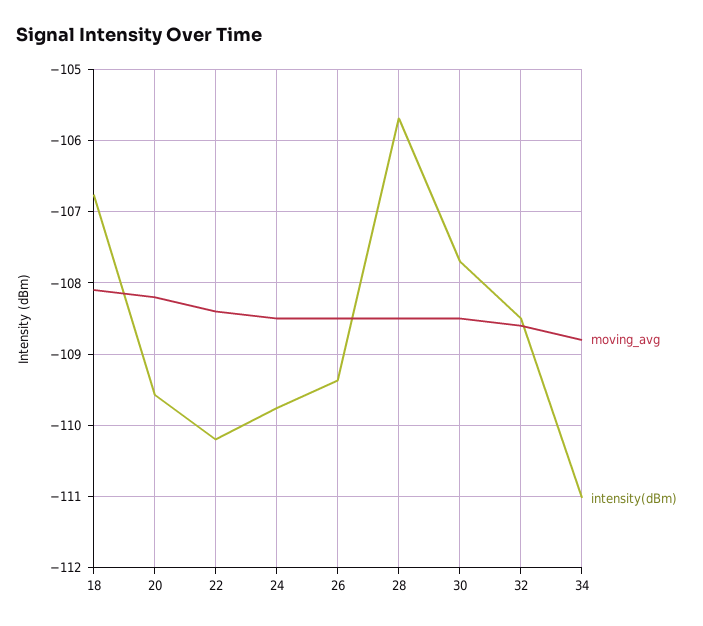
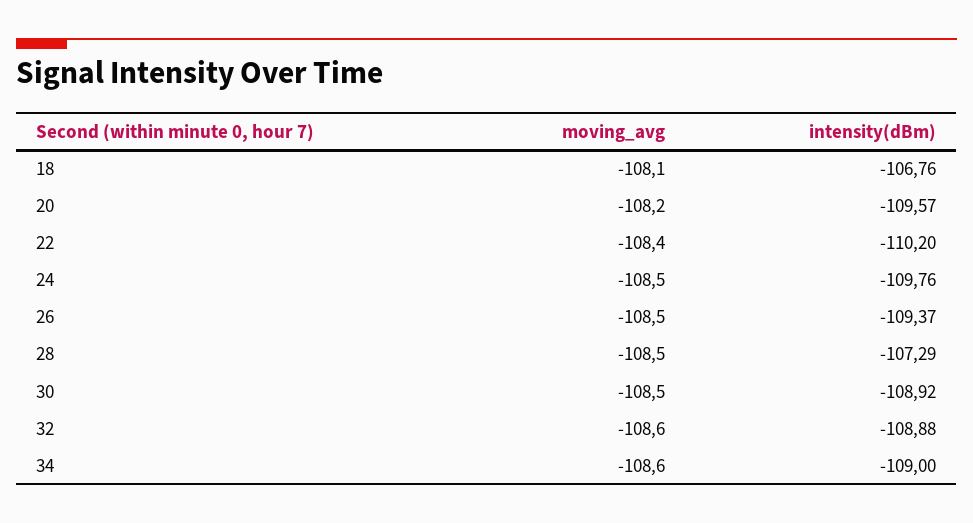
  {
    "moving_avg": {
      "18": -108.1,
      "20": -108.2,
      "22": -108.4,
      "24": -108.5,
      "26": -108.5,
      "28": -108.5,
      "30": -108.5,
      "32": -108.6,
-     "34": -108.8
+     "34": -108.6
    },
    "intensity(dBm)": {
      "18": -106.76,
      "20": -109.57,
      "22": -110.2,
      "24": -109.76,
      "26": -109.37,
-     "28": -105.7,
+     "28": -107.29,
-     "30": -107.7,
+     "30": -108.92,
-     "32": -108.5,
+     "32": -108.88,
-     "34": -111
+     "34": -109
    }
  }

